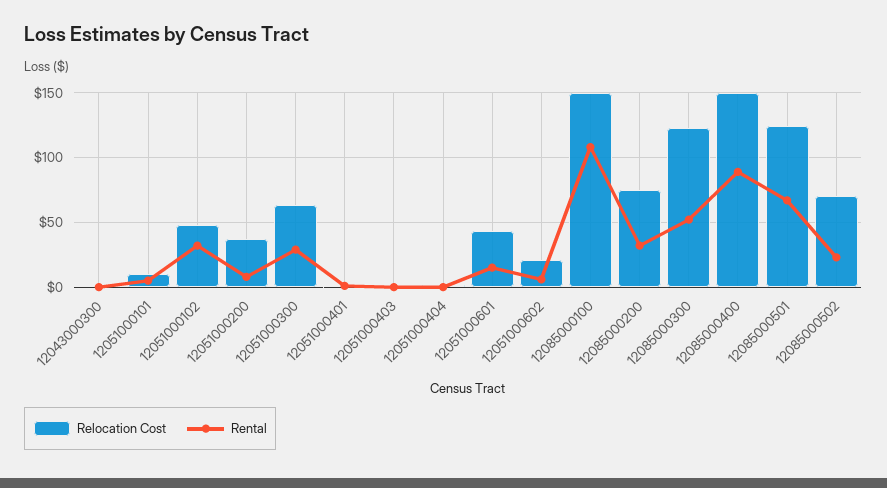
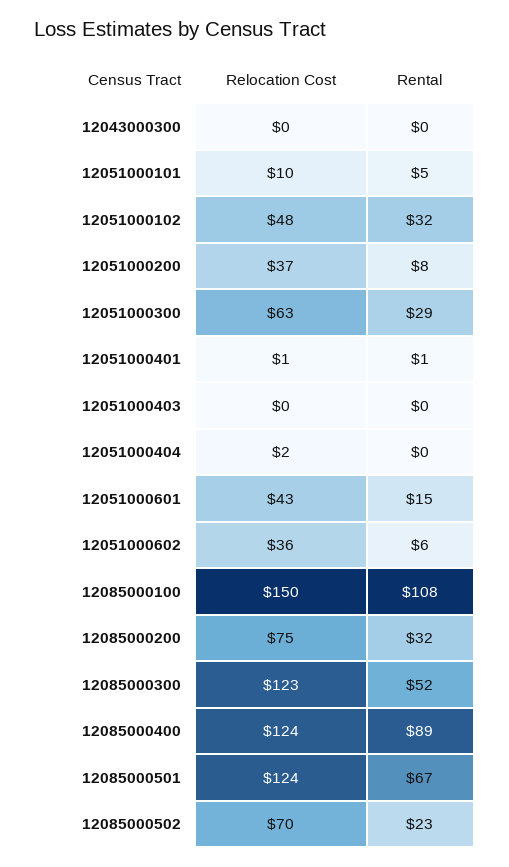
  {
    "Relocation Cost": {
      "12043000300": 0,
      "12051000101": 10,
      "12051000102": 48,
      "12051000200": 37,
      "12051000300": 63,
      "12051000401": 1,
      "12051000403": 0,
      "12051000404": 2,
      "12051000601": 43,
-     "12051000602": 20,
+     "12051000602": 36,
      "12085000100": 150,
      "12085000200": 75,
      "12085000300": 123,
-     "12085000400": 150,
+     "12085000400": 124,
      "12085000501": 124,
      "12085000502": 70
    },
    "Rental": {
      "12043000300": 0,
      "12051000101": 5,
      "12051000102": 32,
      "12051000200": 8,
      "12051000300": 29,
      "12051000401": 1,
      "12051000403": 0,
      "12051000404": 0,
      "12051000601": 15,
      "12051000602": 6,
      "12085000100": 108,
      "12085000200": 32,
      "12085000300": 52,
      "12085000400": 89,
      "12085000501": 67,
      "12085000502": 23
    }
  }

